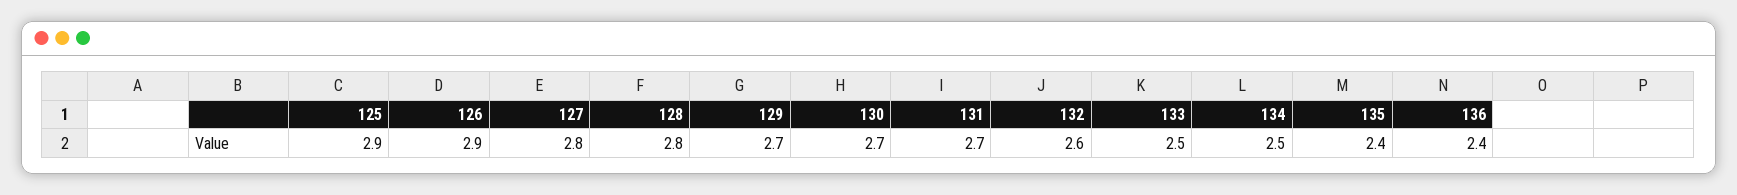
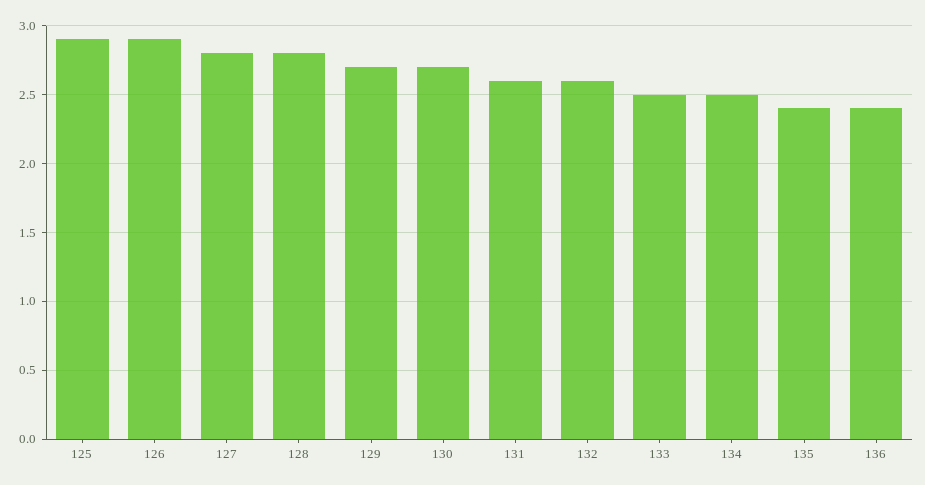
  {
    "125": 2.9,
    "126": 2.9,
    "127": 2.8,
    "128": 2.8,
    "129": 2.7,
    "130": 2.7,
-   "131": 2.7,
+   "131": 2.6,
    "132": 2.6,
    "133": 2.5,
    "134": 2.5,
    "135": 2.4,
    "136": 2.4
  }

